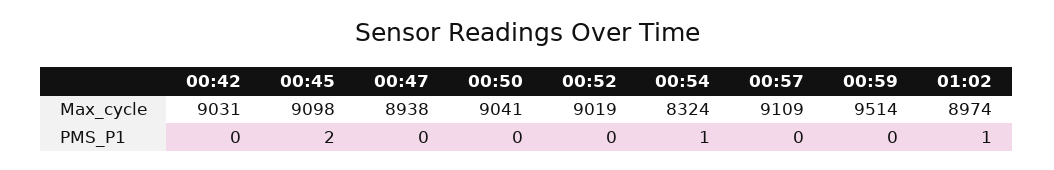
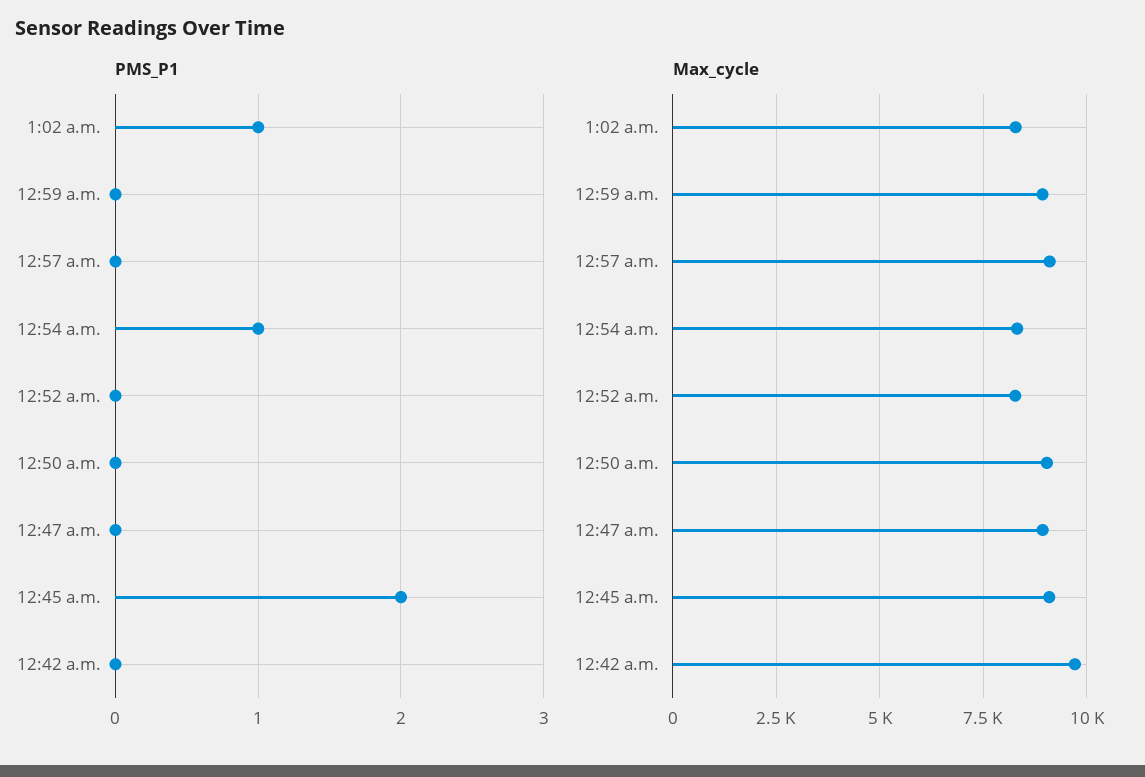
  {
    "Max_cycle": {
-     "00:42": 9031,
+     "00:42": 9750,
      "00:45": 9098,
      "00:47": 8938,
      "00:50": 9041,
-     "00:52": 9019,
+     "00:52": 8250,
      "00:54": 8324,
      "00:57": 9109,
-     "00:59": 9514,
+     "00:59": 9000,
-     "01:02": 8974
+     "01:02": 8250
    },
    "PMS_P1": {
      "00:42": 0,
      "00:45": 2,
      "00:47": 0,
      "00:50": 0,
      "00:52": 0,
      "00:54": 1,
      "00:57": 0,
      "00:59": 0,
      "01:02": 1
    }
  }

